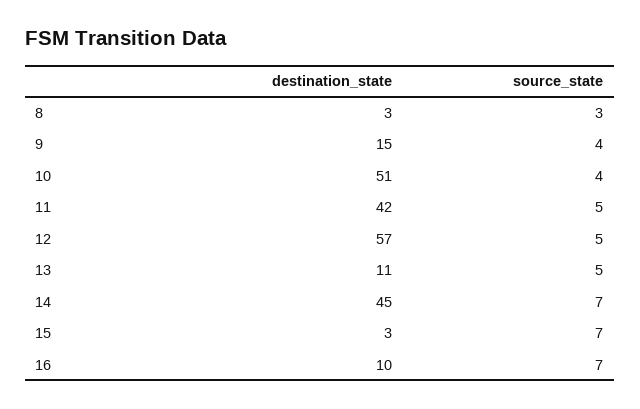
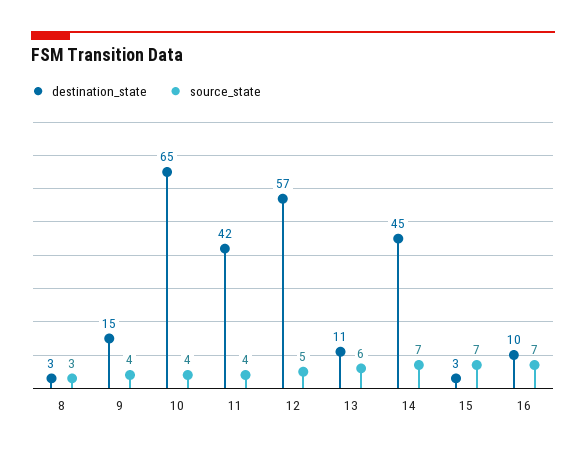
  {
    "destination_state": {
      "8": 3,
      "9": 15,
-     "10": 51,
+     "10": 65,
      "11": 42,
      "12": 57,
      "13": 11,
      "14": 45,
      "15": 3,
      "16": 10
    },
    "source_state": {
      "8": 3,
      "9": 4,
      "10": 4,
-     "11": 5,
+     "11": 4,
      "12": 5,
-     "13": 5,
+     "13": 6,
      "14": 7,
      "15": 7,
      "16": 7
    }
  }

